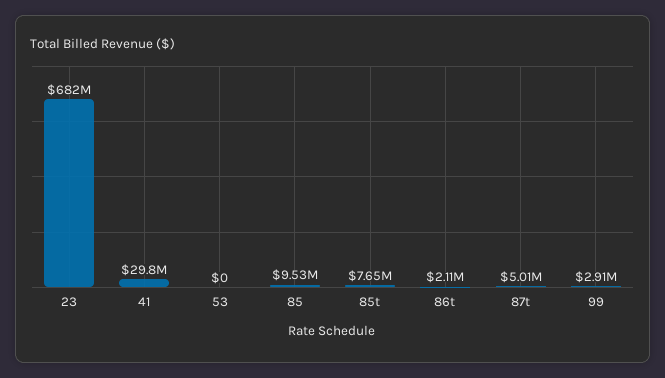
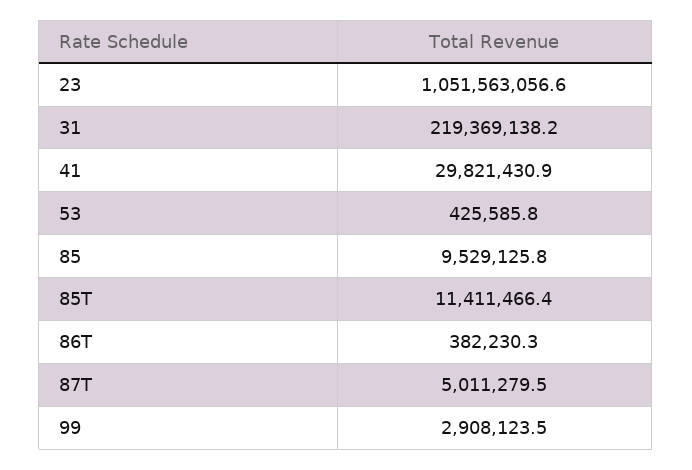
  {
-   "23": 682000000,
+   "23": 1051563056.6,
    "41": 29821430.9,
-   "53": 0,
+   "53": 425585.8,
    "85": 9529125.8,
-   "85t": 7650000,
+   "85t": 11411466.4,
-   "86t": 2110000,
+   "86t": 382230.3,
    "87t": 5011279.5,
-   "99": 2908123.5
+   "99": 2908123.5,
+   "31": 219369138.2
  }

